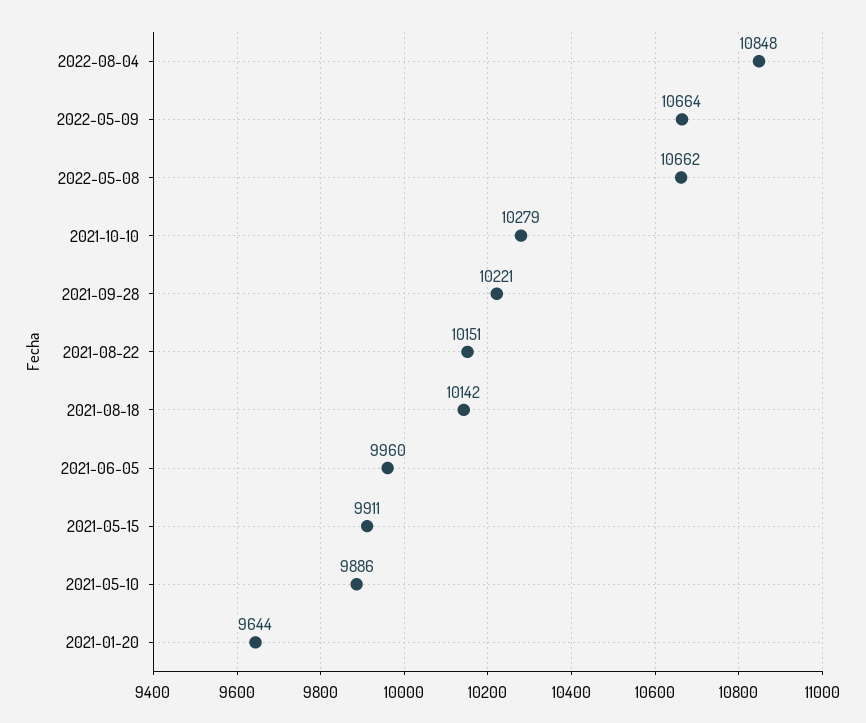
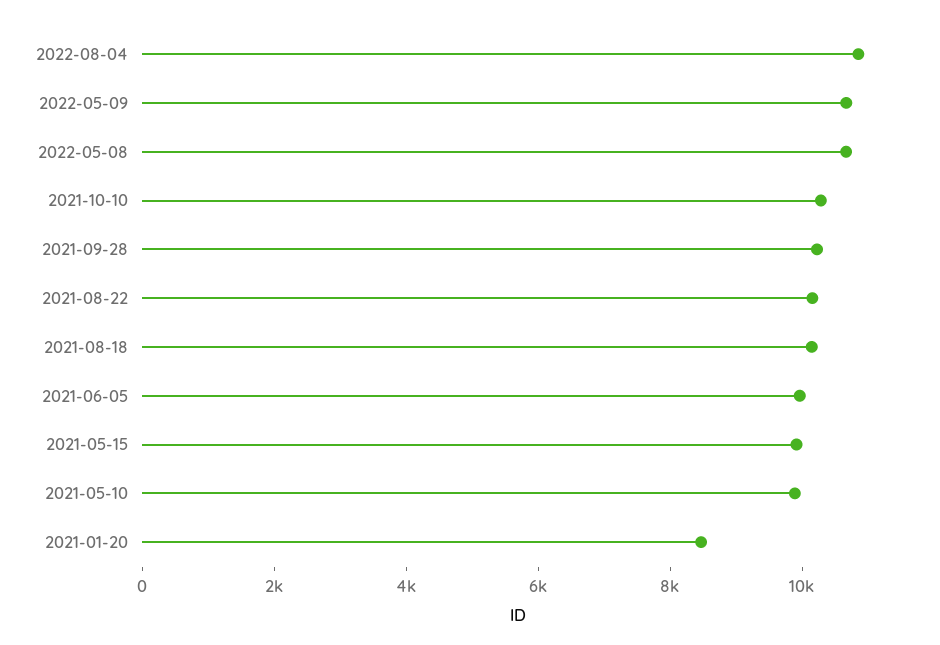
  {
    "2022-08-04": 10848,
    "2022-05-09": 10664,
    "2022-05-08": 10662,
    "2021-10-10": 10279,
    "2021-09-28": 10221,
    "2021-08-22": 10151,
    "2021-08-18": 10142,
    "2021-06-05": 9960,
    "2021-05-15": 9911,
    "2021-05-10": 9886,
-   "2021-01-20": 9644
+   "2021-01-20": 8500
  }

